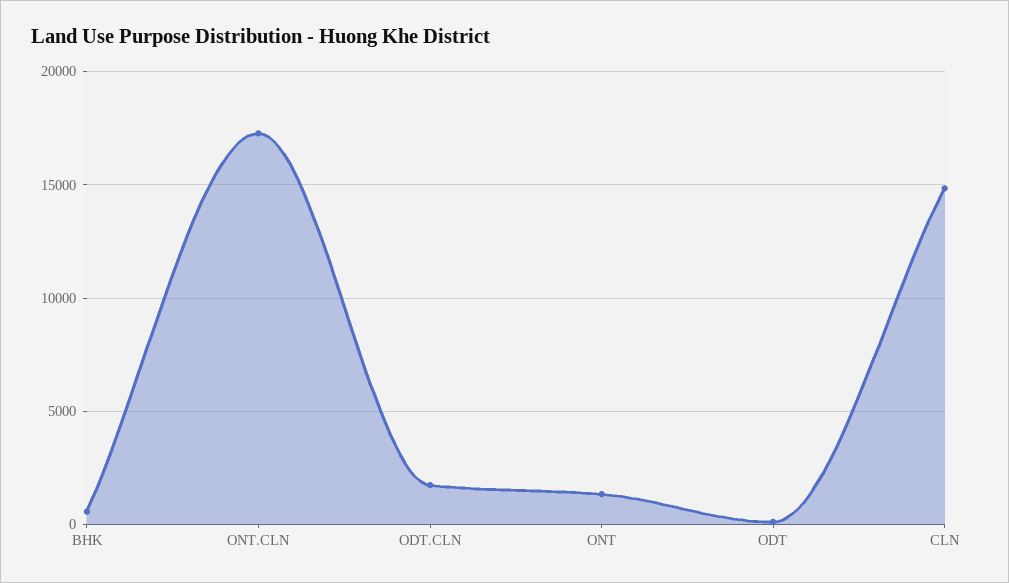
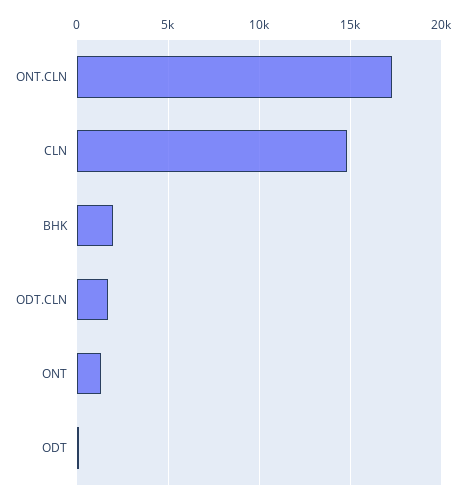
  {
-   "BHK": 500,
+   "BHK": 2000,
    "ONT.CLN": 17500,
    "ODT.CLN": 1500,
    "ONT": 1500,
    "ODT": 0,
    "CLN": 15000
  }

